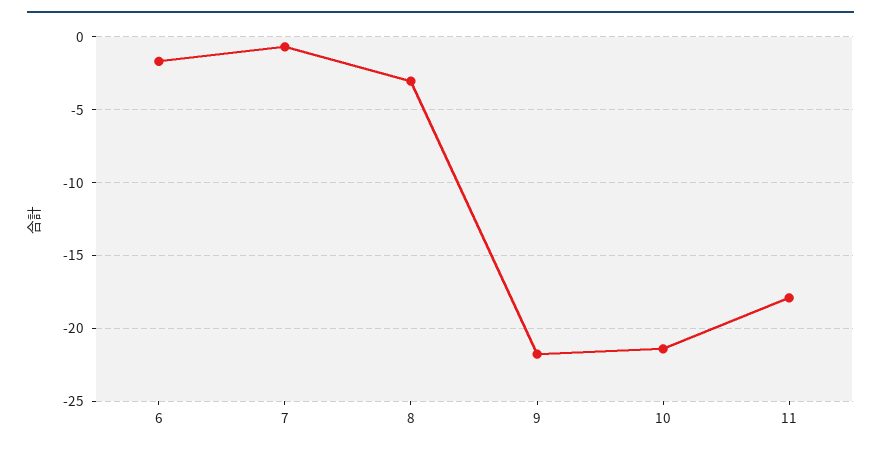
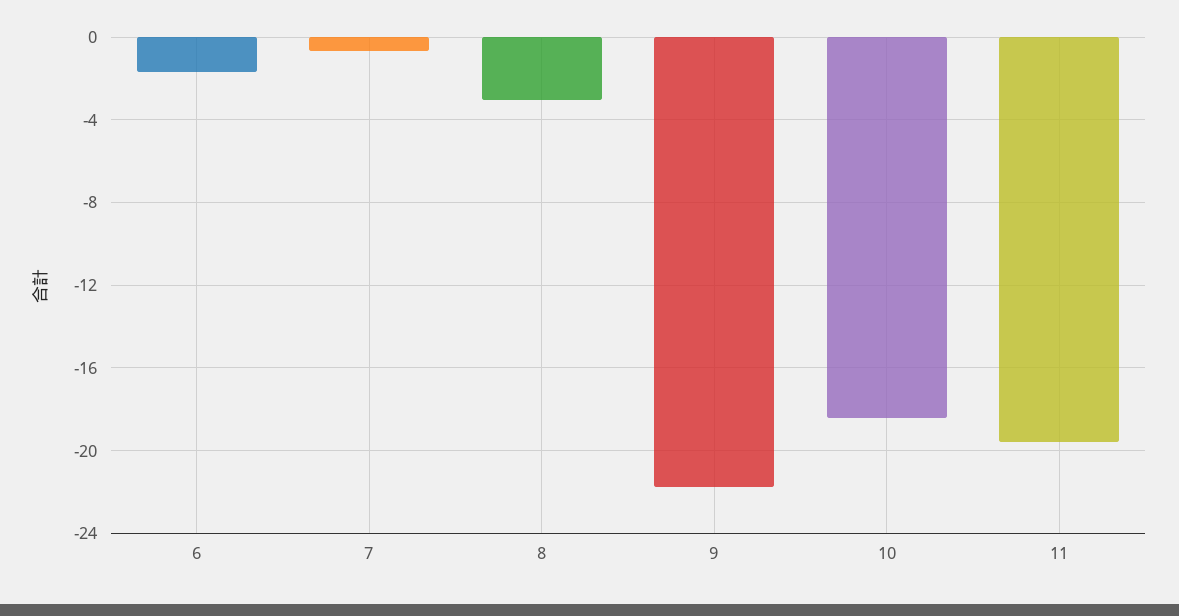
  {
    "6": -1.5,
    "7": -0.5,
    "8": -3,
    "9": -22,
-   "10": -21.5,
+   "10": -18.5,
-   "11": -18
+   "11": -19.5
  }

